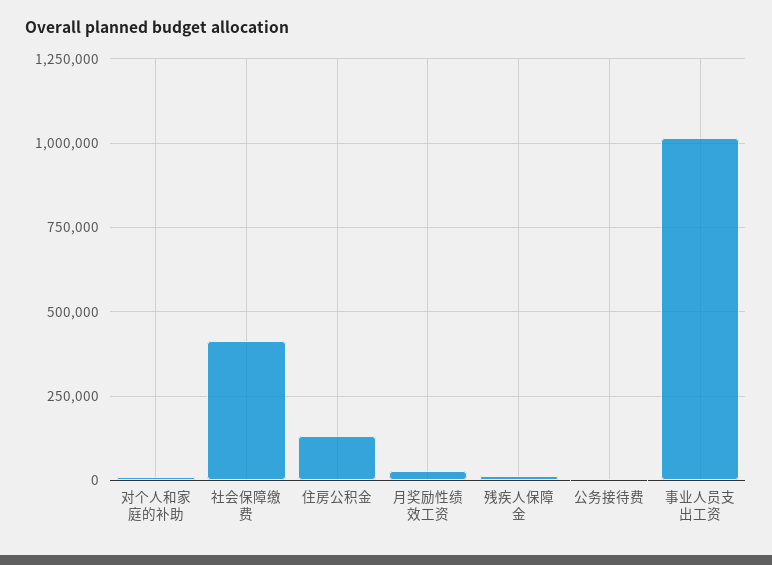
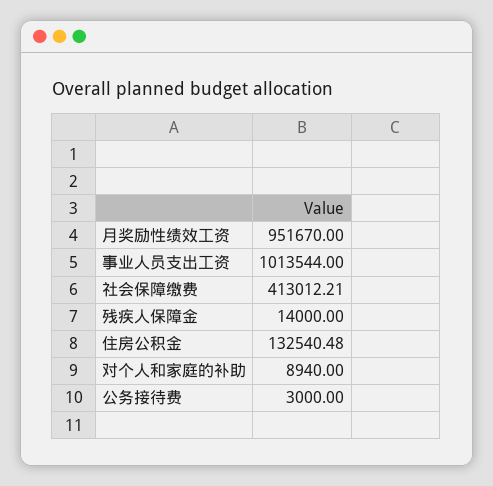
  {
    "对个人和家庭的补助": 8940,
    "社会保障缴费": 413012.21,
    "住房公积金": 132540.48,
-   "月奖励性绩效工资": 25000,
+   "月奖励性绩效工资": 951670,
    "残疾人保障金": 14000,
    "公务接待费": 3000,
    "事业人员支出工资": 1013544
  }

